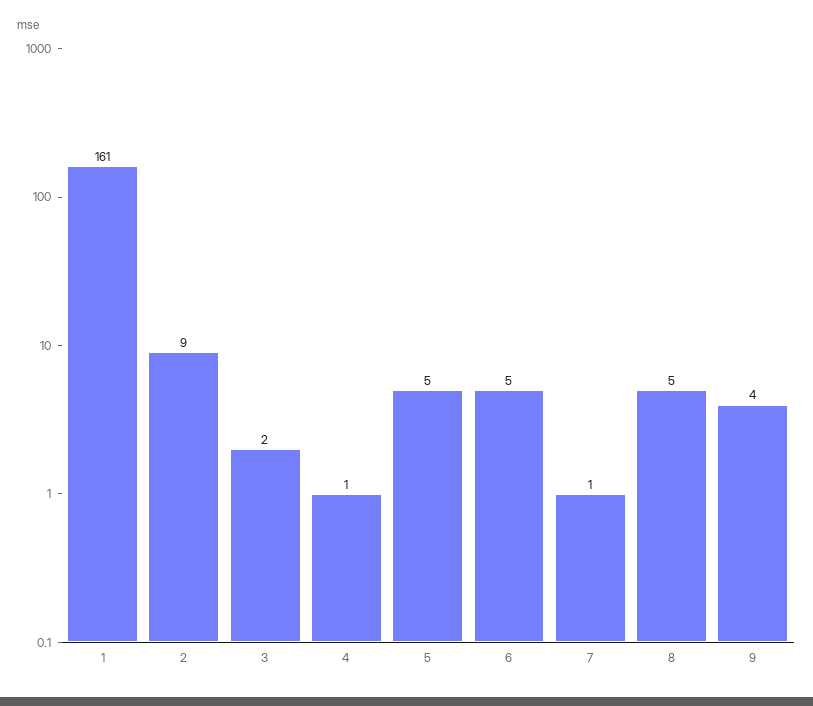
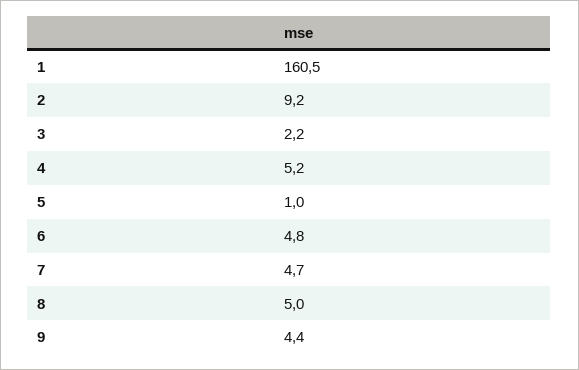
  {
    "1": 160.5,
    "2": 9.2,
    "3": 2.2,
-   "4": 1,
+   "4": 5.2,
-   "5": 5,
+   "5": 1,
    "6": 4.8,
-   "7": 1,
+   "7": 4.7,
    "8": 5,
    "9": 4.4
  }

